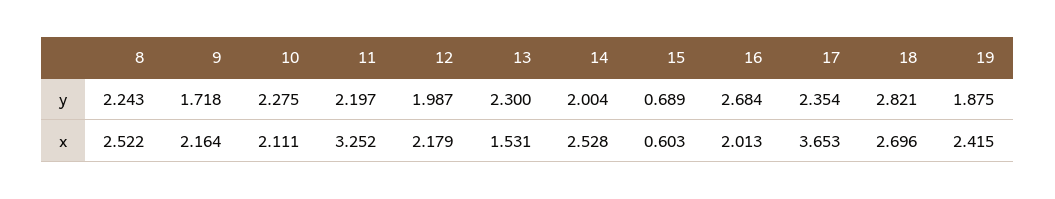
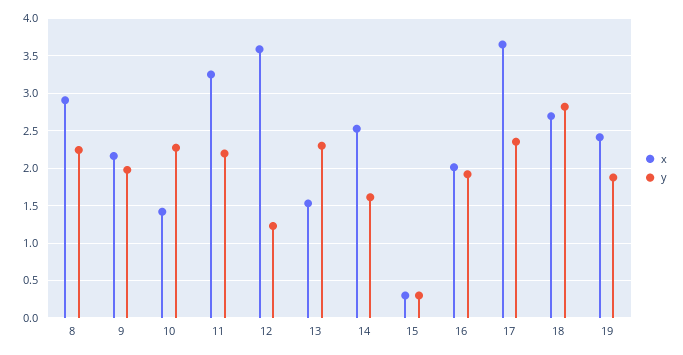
  {
    "y": {
      "8": 2.243,
-     "9": 1.718,
+     "9": 2,
      "10": 2.275,
      "11": 2.197,
-     "12": 1.987,
+     "12": 1.2,
      "13": 2.3,
-     "14": 2.004,
+     "14": 1.6,
-     "15": 0.689,
+     "15": 0.3,
-     "16": 2.684,
+     "16": 1.9,
      "17": 2.354,
      "18": 2.821,
      "19": 1.875
    },
    "x": {
-     "8": 2.522,
+     "8": 2.9,
      "9": 2.164,
-     "10": 2.111,
+     "10": 1.4,
      "11": 3.252,
-     "12": 2.179,
+     "12": 3.6,
      "13": 1.531,
      "14": 2.528,
-     "15": 0.603,
+     "15": 0.3,
      "16": 2.013,
      "17": 3.653,
      "18": 2.696,
      "19": 2.415
    }
  }

